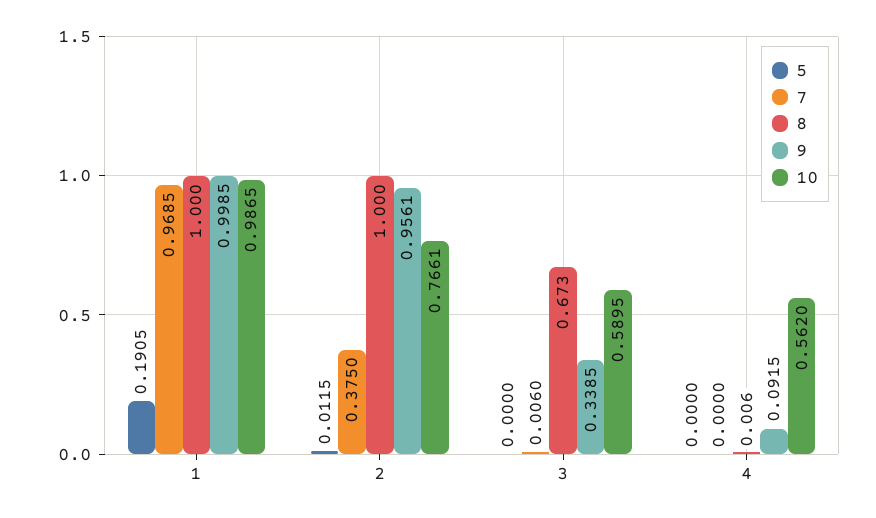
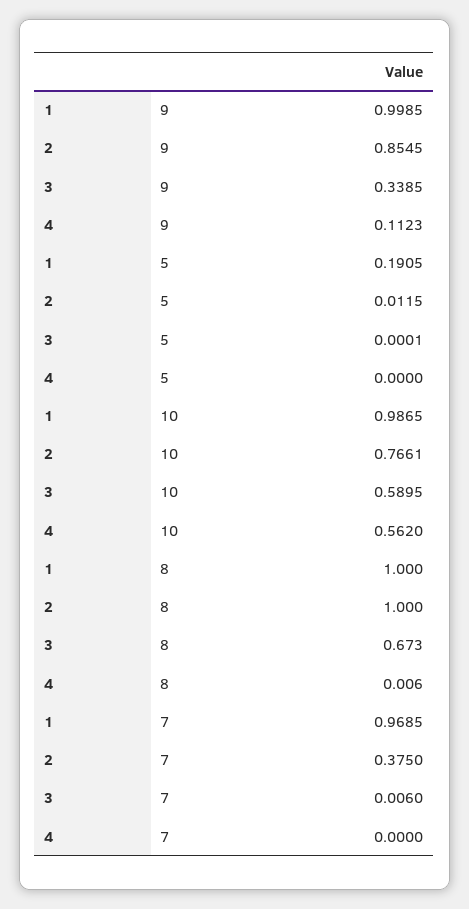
  {
    "5": {
      "1": 0.1905,
      "2": 0.0115,
-     "3": 0,
+     "3": 0.0001,
      "4": 0
    },
    "7": {
      "1": 0.9685,
      "2": 0.375,
      "3": 0.006,
      "4": 0
    },
    "8": {
      "1": 1,
      "2": 1,
      "3": 0.673,
      "4": 0.006
    },
    "9": {
      "1": 0.9985,
-     "2": 0.9561,
+     "2": 0.8545,
      "3": 0.3385,
-     "4": 0.0915
+     "4": 0.1123
    },
    "10": {
      "1": 0.9865,
      "2": 0.7661,
      "3": 0.5895,
      "4": 0.562
    }
  }

